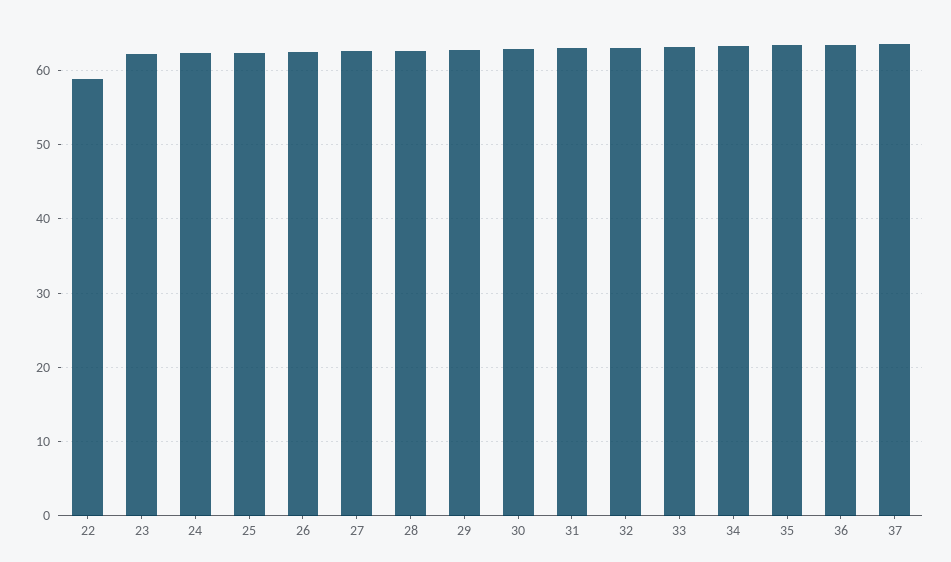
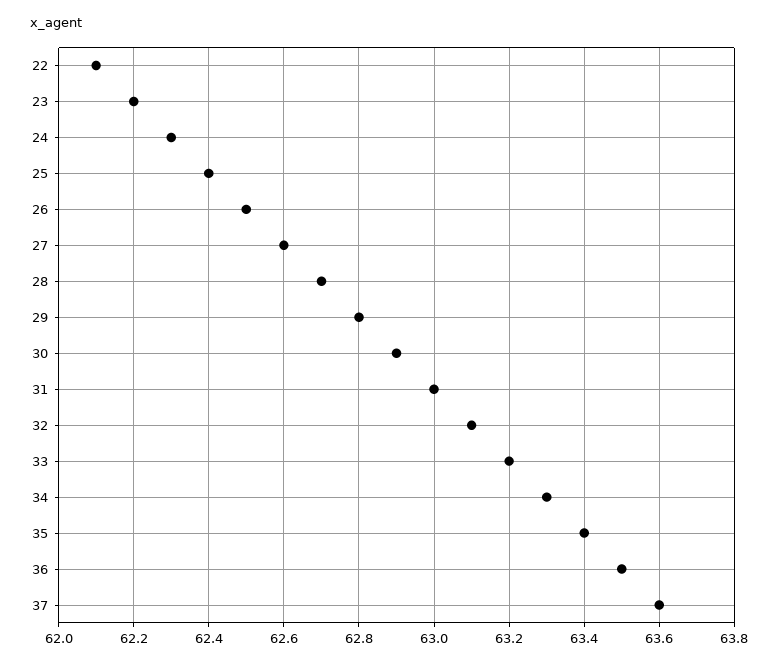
  {
-   "22": 59,
+   "22": 62.1,
    "23": 62.2,
    "24": 62.3,
    "25": 62.4,
    "26": 62.5,
    "27": 62.6,
    "28": 62.7,
    "29": 62.8,
    "30": 62.9,
    "31": 63,
    "32": 63.1,
    "33": 63.2,
    "34": 63.3,
    "35": 63.4,
    "36": 63.5,
    "37": 63.6
  }

